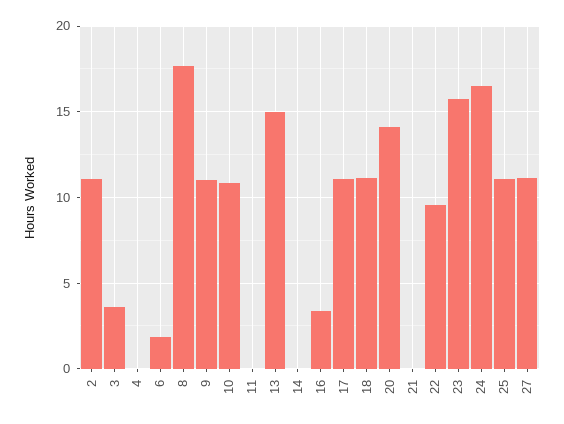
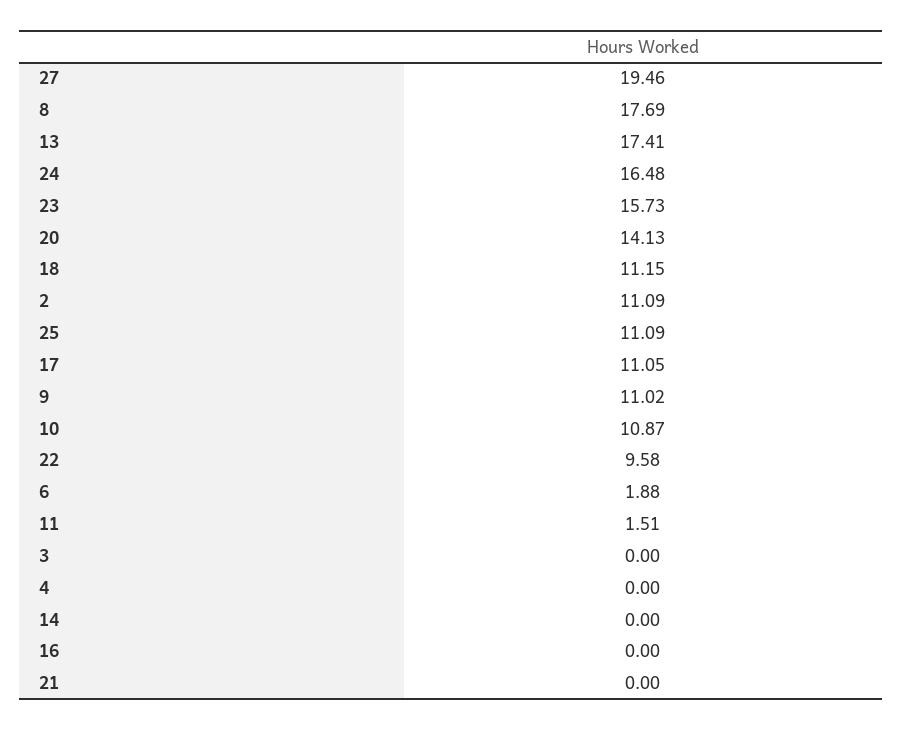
  {
    "2": 11.09,
-   "3": 3.5,
+   "3": 0,
    "4": 0,
    "6": 1.88,
    "8": 17.69,
    "9": 11.02,
    "10": 10.87,
-   "11": 0,
+   "11": 1.51,
-   "13": 15,
+   "13": 17.41,
    "14": 0,
-   "16": 3.5,
+   "16": 0,
    "17": 11.05,
    "18": 11.15,
    "20": 14.13,
    "21": 0,
    "22": 9.58,
    "23": 15.73,
    "24": 16.48,
    "25": 11.09,
-   "27": 11
+   "27": 19.46
  }

